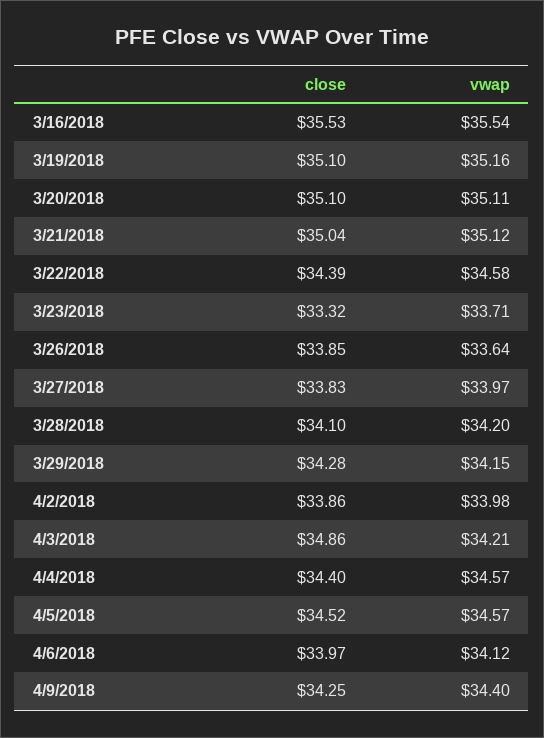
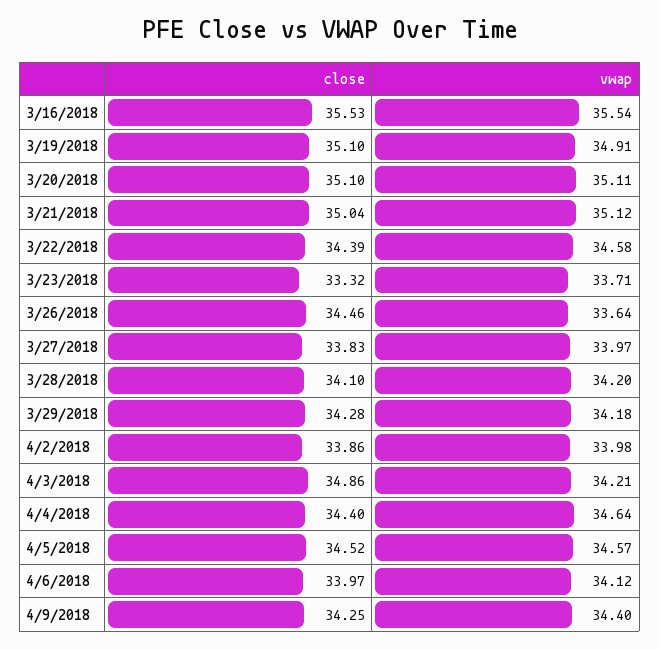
  {
    "close": {
      "3/16/2018": 35.53,
      "3/19/2018": 35.1,
      "3/20/2018": 35.1,
      "3/21/2018": 35.04,
      "3/22/2018": 34.39,
      "3/23/2018": 33.32,
-     "3/26/2018": 33.85,
+     "3/26/2018": 34.46,
      "3/27/2018": 33.83,
      "3/28/2018": 34.1,
      "3/29/2018": 34.28,
      "4/2/2018": 33.86,
      "4/3/2018": 34.86,
      "4/4/2018": 34.4,
      "4/5/2018": 34.52,
      "4/6/2018": 33.97,
      "4/9/2018": 34.25
    },
    "vwap": {
      "3/16/2018": 35.54,
-     "3/19/2018": 35.16,
+     "3/19/2018": 34.91,
      "3/20/2018": 35.11,
      "3/21/2018": 35.12,
      "3/22/2018": 34.58,
      "3/23/2018": 33.71,
      "3/26/2018": 33.64,
      "3/27/2018": 33.97,
      "3/28/2018": 34.2,
-     "3/29/2018": 34.15,
+     "3/29/2018": 34.18,
      "4/2/2018": 33.98,
      "4/3/2018": 34.21,
-     "4/4/2018": 34.57,
+     "4/4/2018": 34.64,
      "4/5/2018": 34.57,
      "4/6/2018": 34.12,
      "4/9/2018": 34.4
    }
  }

